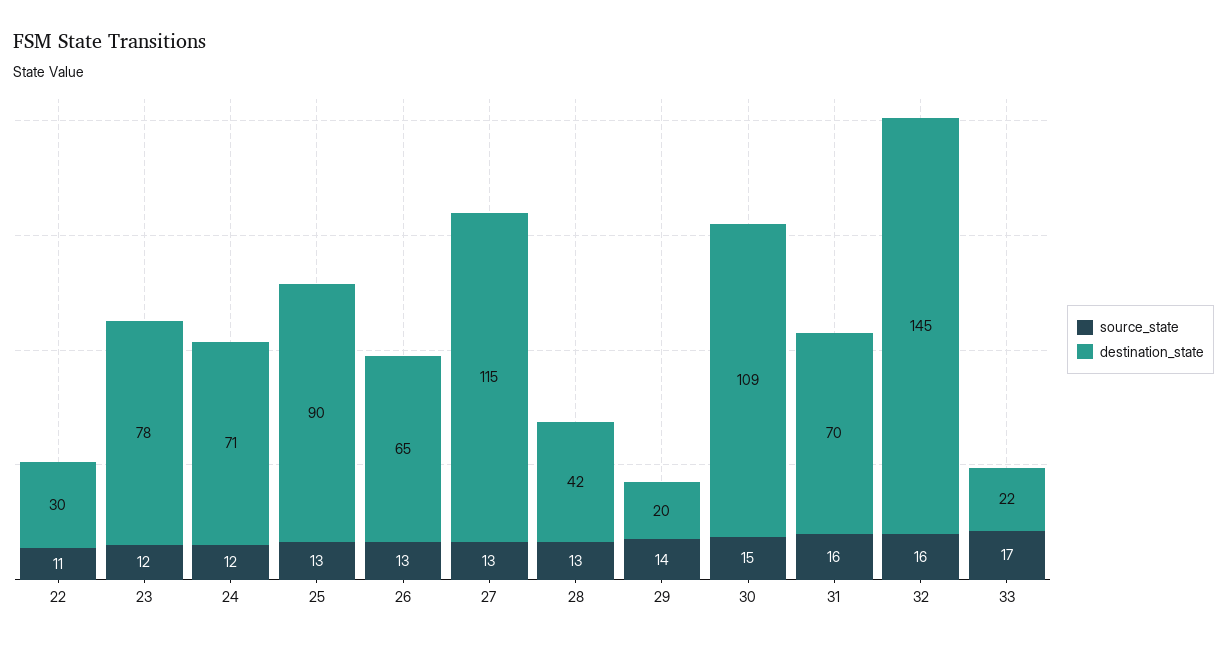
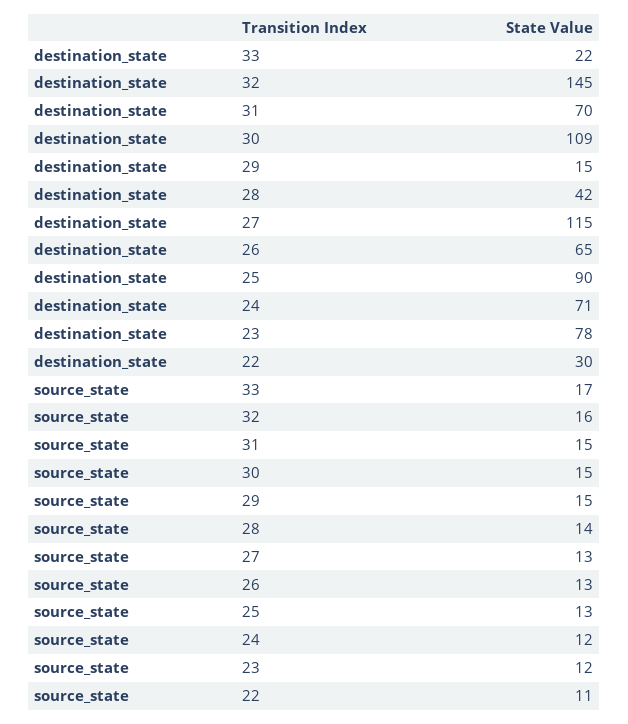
  {
    "source_state": {
      "22": 11,
      "23": 12,
      "24": 12,
      "25": 13,
      "26": 13,
      "27": 13,
-     "28": 13,
+     "28": 14,
-     "29": 14,
+     "29": 15,
      "30": 15,
-     "31": 16,
+     "31": 15,
      "32": 16,
      "33": 17
    },
    "destination_state": {
      "22": 30,
      "23": 78,
      "24": 71,
      "25": 90,
      "26": 65,
      "27": 115,
      "28": 42,
-     "29": 20,
+     "29": 15,
      "30": 109,
      "31": 70,
      "32": 145,
      "33": 22
    }
  }

